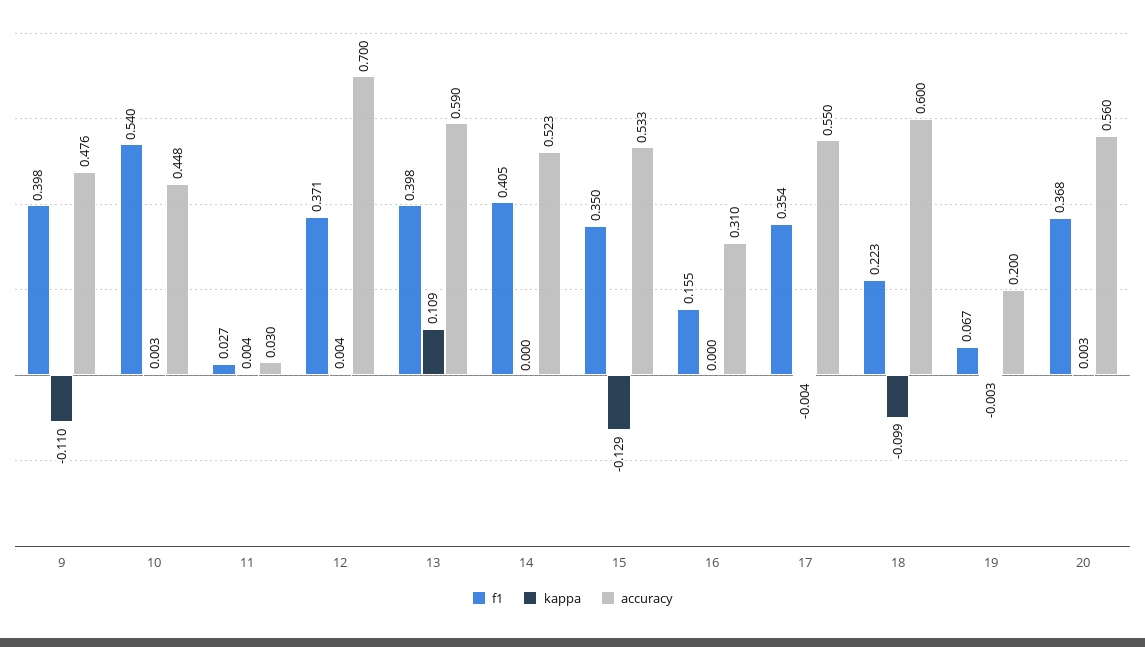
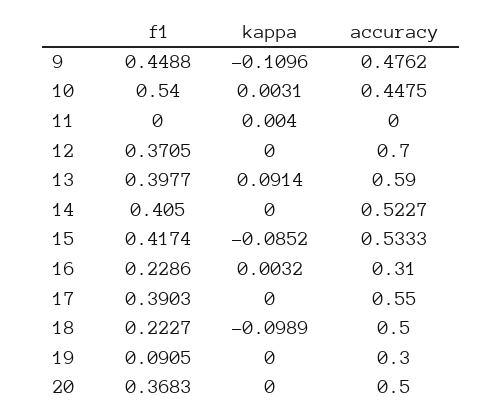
  {
    "f1": {
-     "9": 0.398,
+     "9": 0.4488,
      "10": 0.54,
-     "11": 0.027,
+     "11": 0,
      "12": 0.3705,
      "13": 0.3977,
      "14": 0.405,
-     "15": 0.35,
+     "15": 0.4174,
-     "16": 0.155,
+     "16": 0.2286,
-     "17": 0.354,
+     "17": 0.3903,
      "18": 0.2227,
-     "19": 0.067,
+     "19": 0.0905,
      "20": 0.3683
    },
    "kappa": {
      "9": -0.1096,
      "10": 0.0031,
      "11": 0.004,
-     "12": 0.004,
+     "12": 0,
-     "13": 0.109,
+     "13": 0.0914,
      "14": 0,
-     "15": -0.129,
+     "15": -0.0852,
-     "16": 0,
+     "16": 0.0032,
-     "17": -0.004,
+     "17": 0,
      "18": -0.0989,
-     "19": -0.003,
+     "19": 0,
-     "20": 0.003
+     "20": 0
    },
    "accuracy": {
      "9": 0.4762,
      "10": 0.4475,
-     "11": 0.03,
+     "11": 0,
      "12": 0.7,
      "13": 0.59,
      "14": 0.5227,
      "15": 0.5333,
      "16": 0.31,
      "17": 0.55,
-     "18": 0.6,
+     "18": 0.5,
-     "19": 0.2,
+     "19": 0.3,
-     "20": 0.56
+     "20": 0.5
    }
  }

